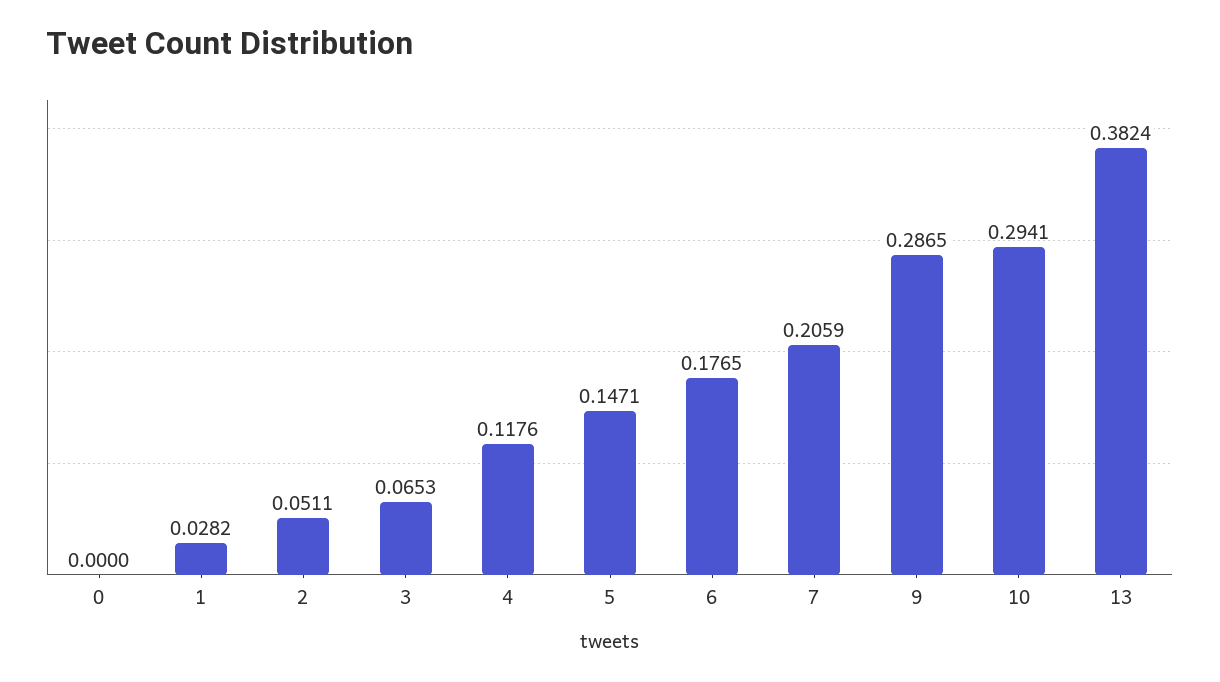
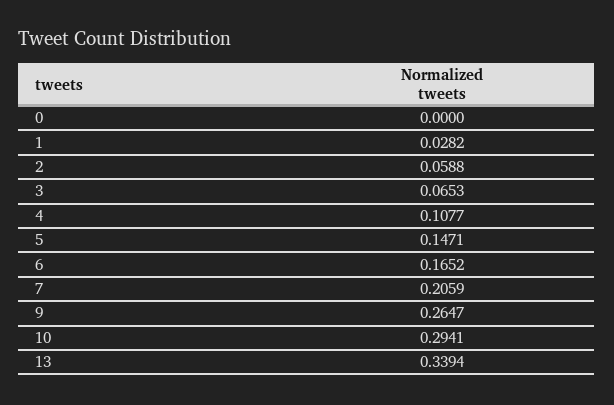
  {
    "0": 0,
    "1": 0.0282,
-   "2": 0.0511,
+   "2": 0.0588,
    "3": 0.0653,
-   "4": 0.1176,
+   "4": 0.1077,
    "5": 0.1471,
-   "6": 0.1765,
+   "6": 0.1652,
    "7": 0.2059,
-   "9": 0.2865,
+   "9": 0.2647,
    "10": 0.2941,
-   "13": 0.3824
+   "13": 0.3394
  }

